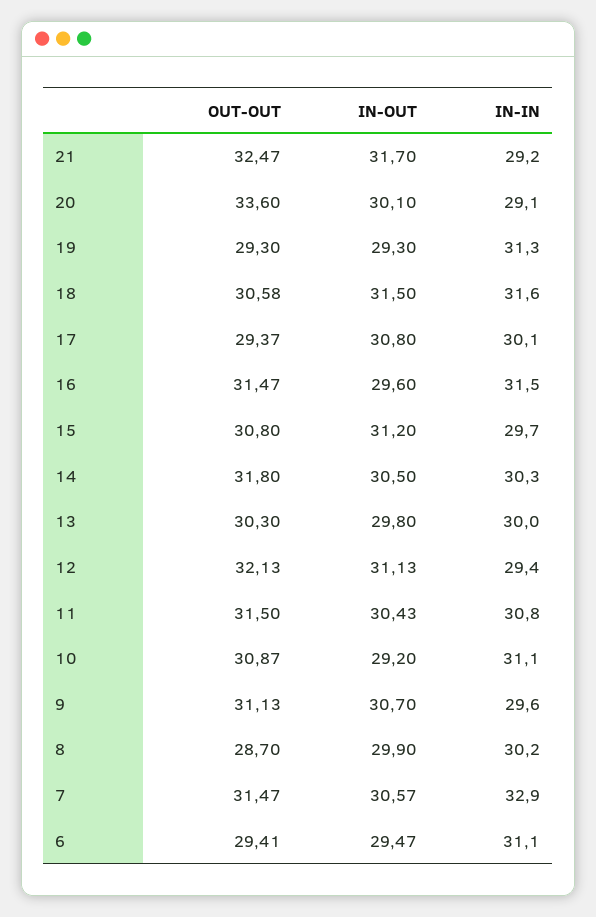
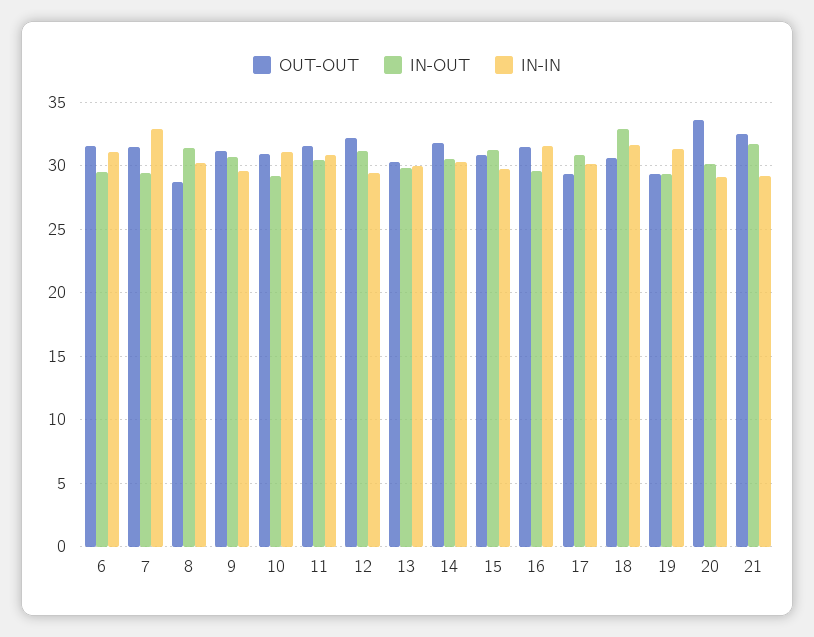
  {
    "OUT-OUT": {
      "21": 32.47,
      "20": 33.6,
      "19": 29.3,
      "18": 30.58,
      "17": 29.37,
      "16": 31.47,
      "15": 30.8,
      "14": 31.8,
      "13": 30.3,
      "12": 32.13,
      "11": 31.5,
      "10": 30.87,
      "9": 31.13,
      "8": 28.7,
      "7": 31.47,
-     "6": 29.41
+     "6": 31.5
    },
    "IN-OUT": {
      "21": 31.7,
      "20": 30.1,
      "19": 29.3,
-     "18": 31.5,
+     "18": 33,
      "17": 30.8,
      "16": 29.6,
      "15": 31.2,
      "14": 30.5,
      "13": 29.8,
      "12": 31.13,
      "11": 30.43,
      "10": 29.2,
      "9": 30.7,
-     "8": 29.9,
+     "8": 31.5,
-     "7": 30.57,
+     "7": 29.5,
      "6": 29.47
    },
    "IN-IN": {
      "21": 29.2,
      "20": 29.1,
      "19": 31.3,
      "18": 31.6,
      "17": 30.1,
      "16": 31.5,
      "15": 29.7,
      "14": 30.3,
      "13": 30,
      "12": 29.4,
      "11": 30.8,
      "10": 31.1,
      "9": 29.6,
      "8": 30.2,
      "7": 32.9,
      "6": 31.1
    }
  }

